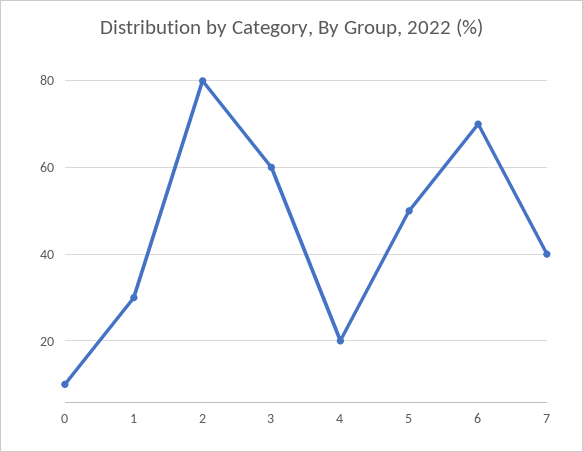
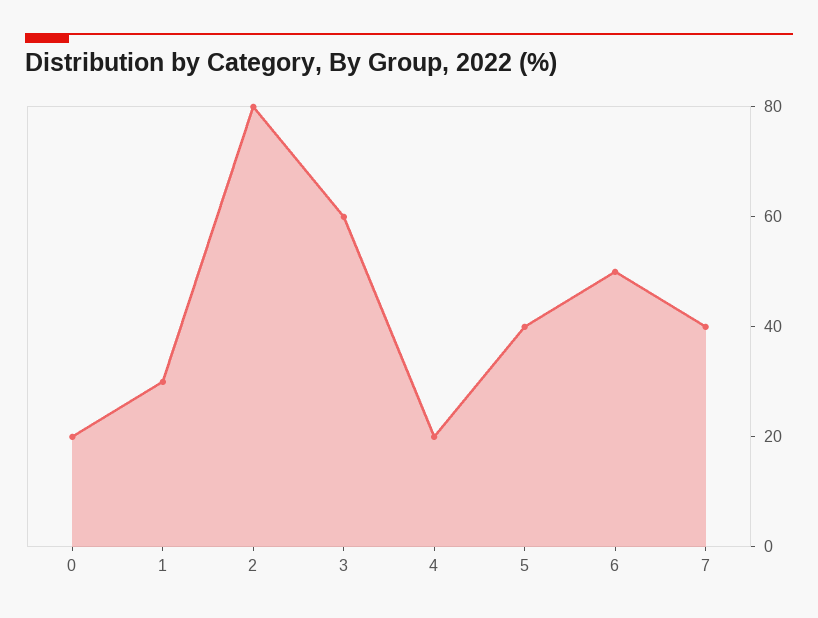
  {
-   "0": 10,
+   "0": 20,
    "1": 30,
    "2": 80,
    "3": 60,
    "4": 20,
-   "5": 50,
+   "5": 40,
-   "6": 70,
+   "6": 50,
    "7": 40
  }

